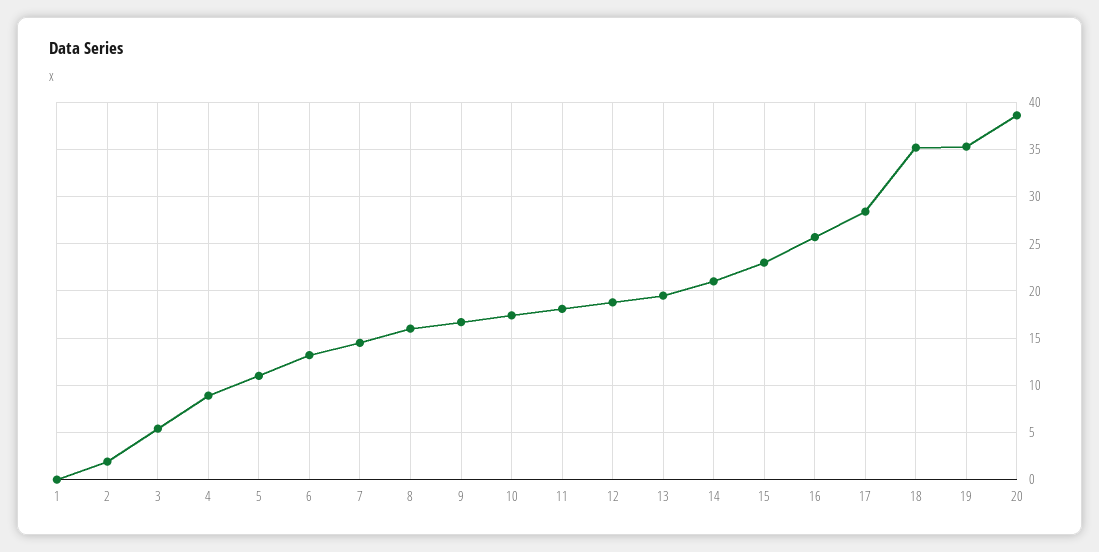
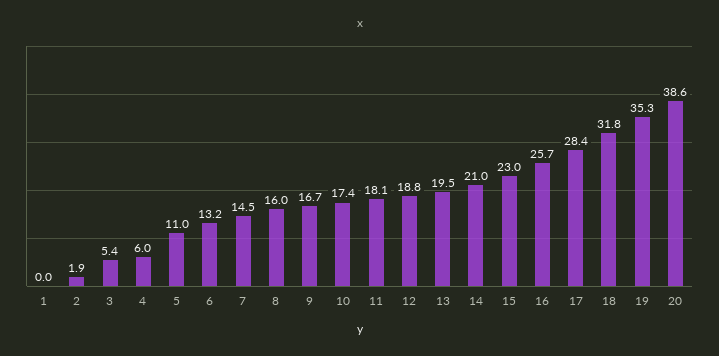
  {
    "1": 0,
    "2": 1.9,
    "3": 5.4,
-   "4": 9,
+   "4": 6,
    "5": 11,
    "6": 13.2,
    "7": 14.5,
    "8": 16,
    "9": 16.7,
    "10": 17.4,
    "11": 18.1,
    "12": 18.8,
    "13": 19.5,
    "14": 21,
    "15": 23,
    "16": 25.7,
    "17": 28.4,
-   "18": 35,
+   "18": 31.8,
    "19": 35.3,
    "20": 38.6
  }

